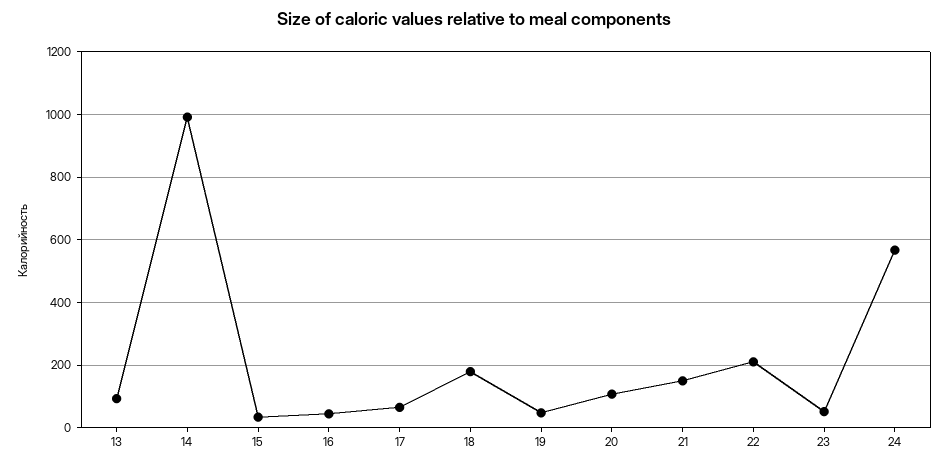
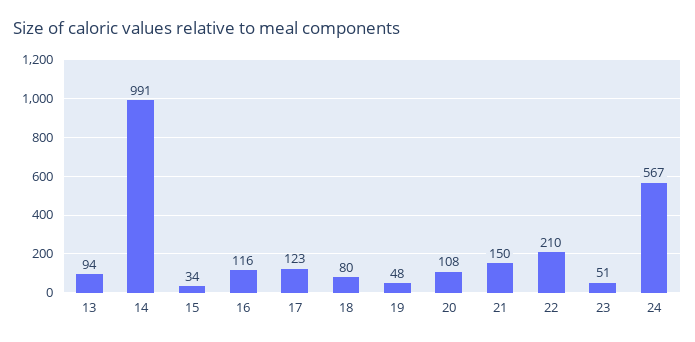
  {
    "13": 94,
    "14": 991,
    "15": 34,
-   "16": 40,
+   "16": 116,
-   "17": 60,
+   "17": 123,
-   "18": 180,
+   "18": 80,
    "19": 48,
    "20": 108,
    "21": 150,
    "22": 210,
    "23": 51,
    "24": 567
  }

